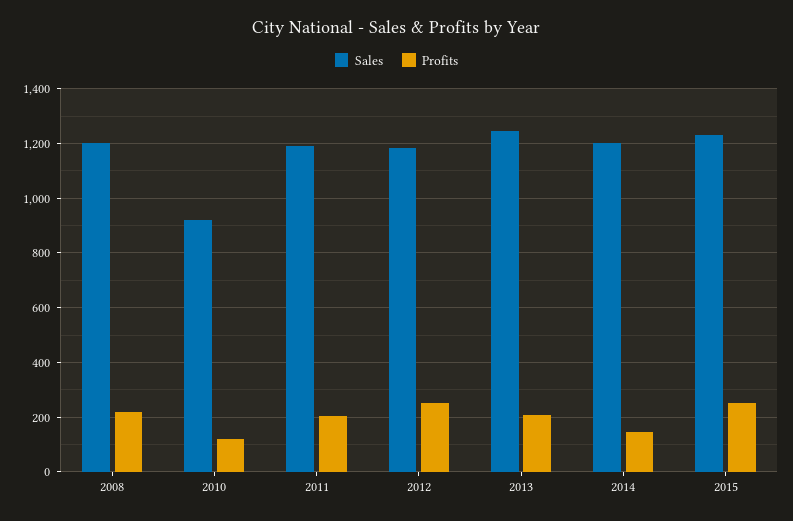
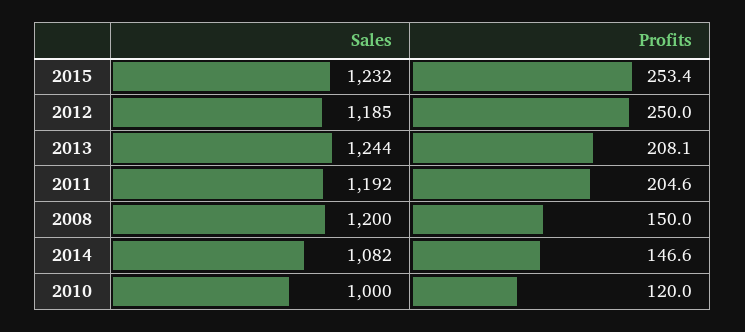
  {
    "Sales": {
      "2008": 1200,
-     "2010": 925,
+     "2010": 1000,
      "2011": 1192,
      "2012": 1185,
      "2013": 1244,
-     "2014": 1200,
+     "2014": 1082,
      "2015": 1232
    },
    "Profits": {
-     "2008": 225,
+     "2008": 150,
      "2010": 120,
      "2011": 204.6,
      "2012": 250,
      "2013": 208.1,
      "2014": 146.6,
      "2015": 253.4
    }
  }

